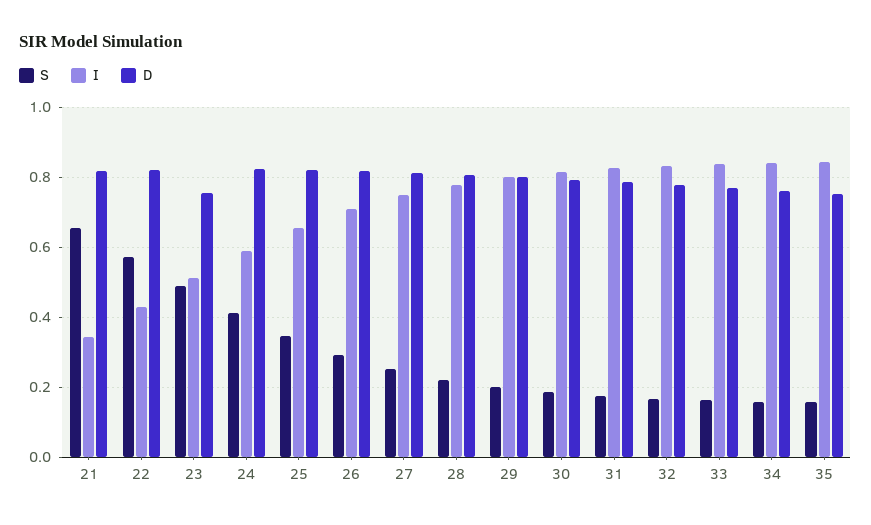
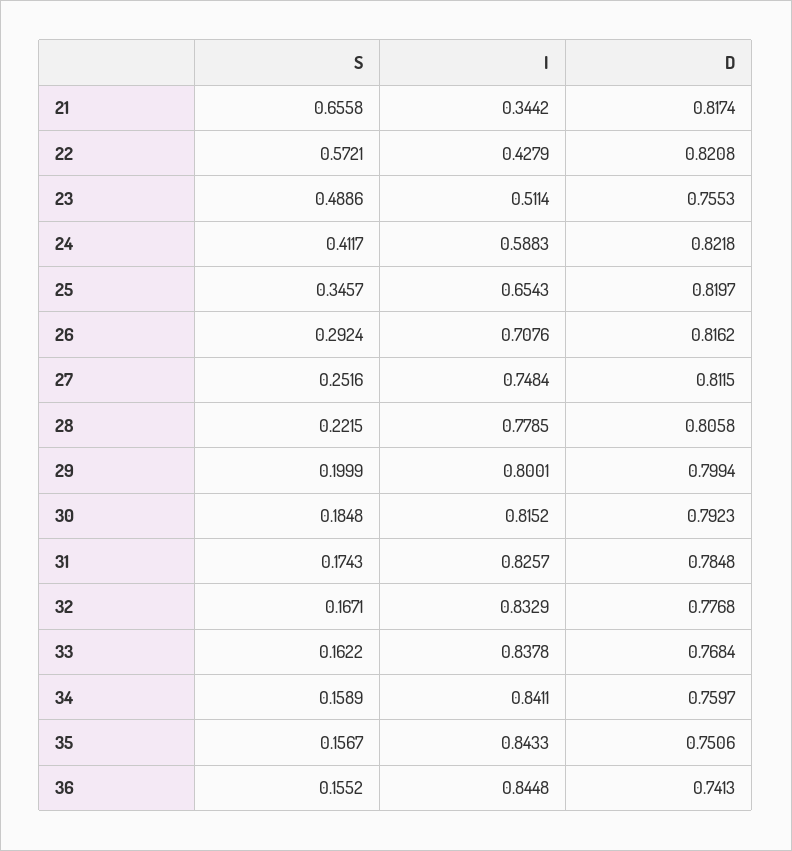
  {
    "S": {
      "21": 0.6558,
      "22": 0.5721,
      "23": 0.4886,
      "24": 0.4117,
      "25": 0.3457,
      "26": 0.2924,
      "27": 0.2516,
      "28": 0.2215,
      "29": 0.1999,
      "30": 0.1848,
      "31": 0.1743,
      "32": 0.1671,
      "33": 0.1622,
      "34": 0.1589,
-     "35": 0.1567
+     "35": 0.1567,
+     "36": 0.1552
    },
    "I": {
      "21": 0.3442,
      "22": 0.4279,
      "23": 0.5114,
      "24": 0.5883,
      "25": 0.6543,
      "26": 0.7076,
      "27": 0.7484,
      "28": 0.7785,
      "29": 0.8001,
      "30": 0.8152,
      "31": 0.8257,
      "32": 0.8329,
      "33": 0.8378,
      "34": 0.8411,
-     "35": 0.8433
+     "35": 0.8433,
+     "36": 0.8448
    },
    "D": {
      "21": 0.8174,
      "22": 0.8208,
      "23": 0.7553,
      "24": 0.8218,
      "25": 0.8197,
      "26": 0.8162,
      "27": 0.8115,
      "28": 0.8058,
      "29": 0.7994,
      "30": 0.7923,
      "31": 0.7848,
      "32": 0.7768,
      "33": 0.7684,
      "34": 0.7597,
-     "35": 0.7506
+     "35": 0.7506,
+     "36": 0.7413
    }
  }

